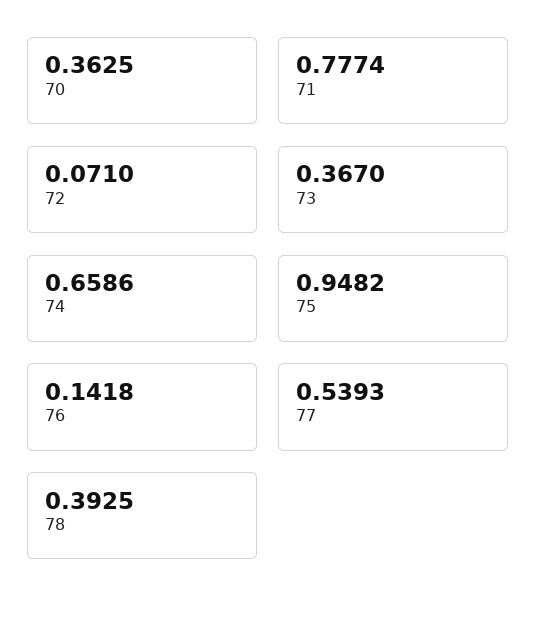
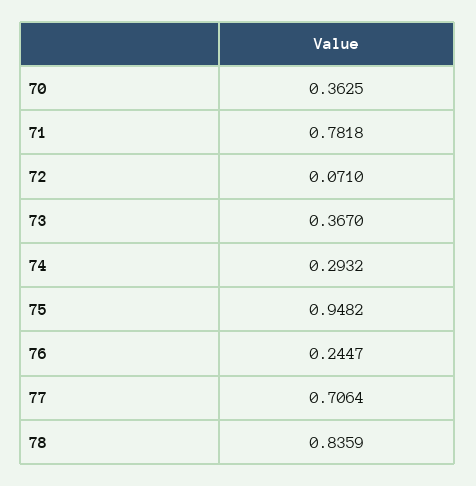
  {
    "70": 0.3625,
-   "71": 0.7774,
+   "71": 0.7818,
    "72": 0.071,
    "73": 0.367,
-   "74": 0.6586,
+   "74": 0.2932,
    "75": 0.9482,
-   "76": 0.1418,
+   "76": 0.2447,
-   "77": 0.5393,
+   "77": 0.7064,
-   "78": 0.3925
+   "78": 0.8359
  }

